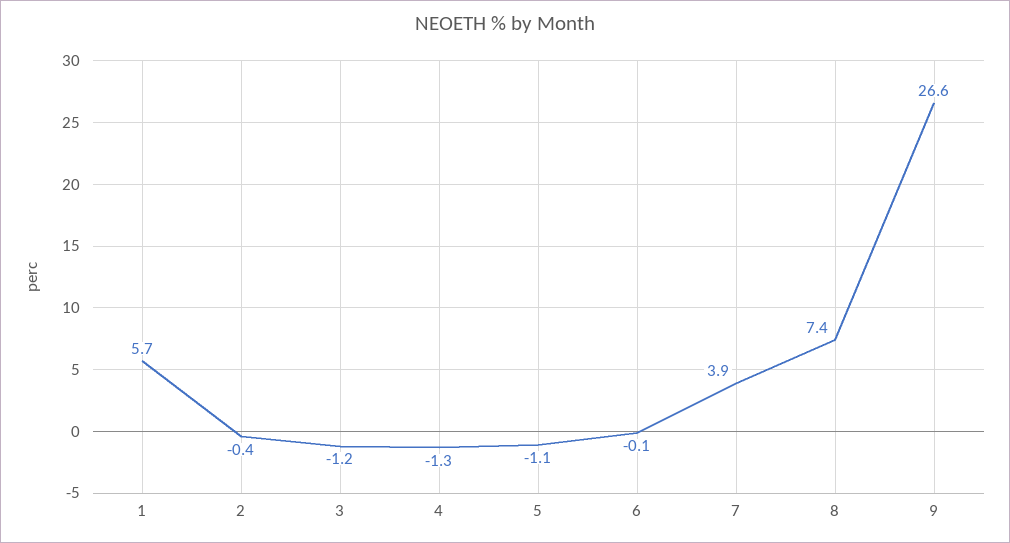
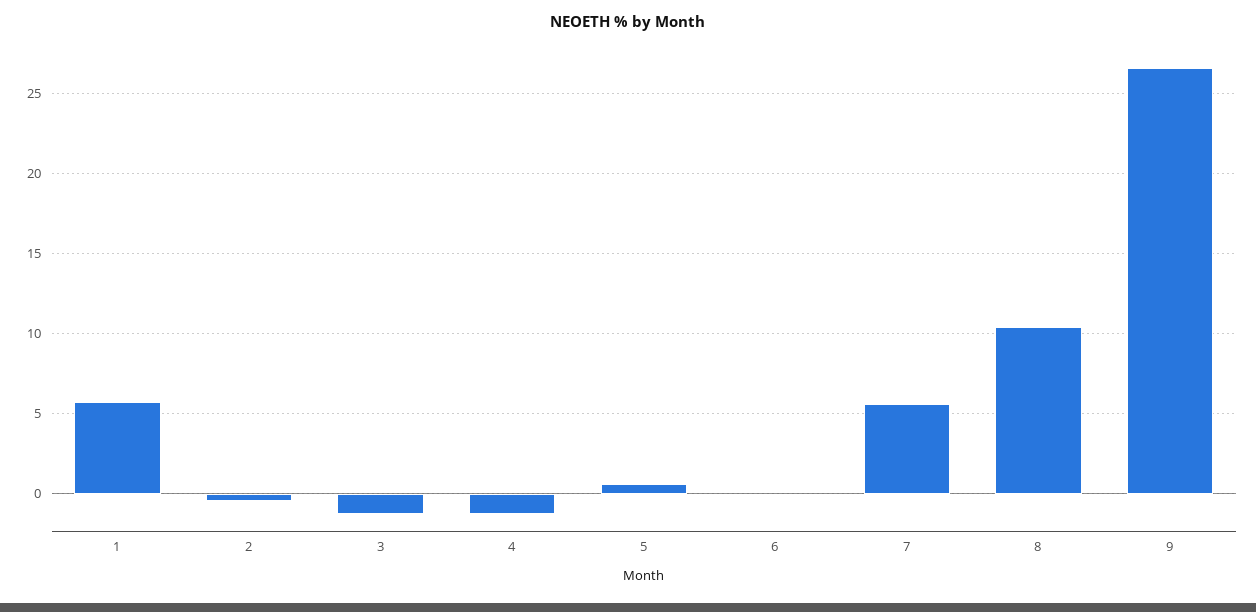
  {
    "1": 5.7,
    "2": -0.4,
    "3": -1.2,
    "4": -1.3,
-   "5": -1.1,
+   "5": 0.5,
    "6": -0.1,
-   "7": 3.9,
+   "7": 5.5,
-   "8": 7.4,
+   "8": 10.5,
    "9": 26.6
  }

